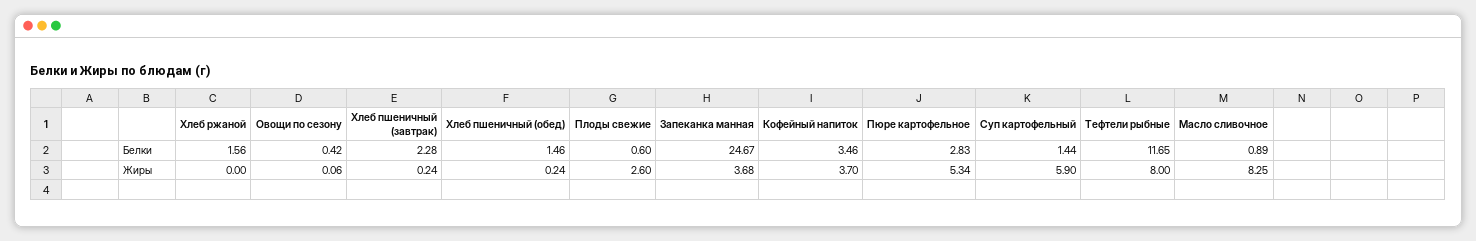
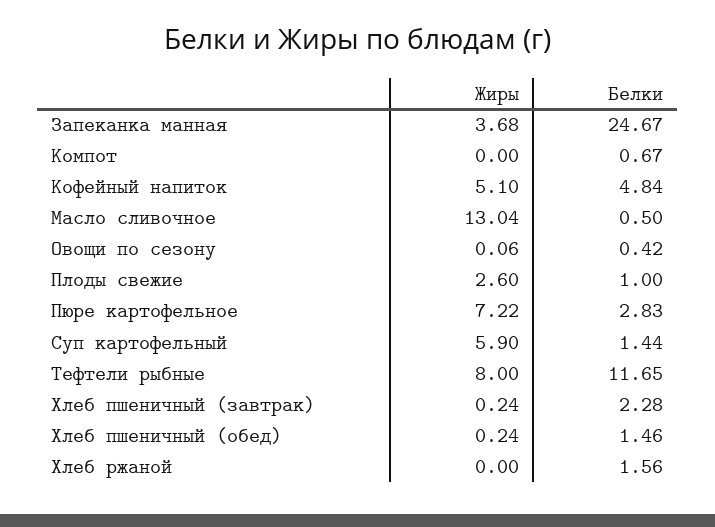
  {
    "Хлеб ржаной": {
      "Белки": 1.56,
      "Жиры": 0
    },
    "Овощи по сезону": {
      "Белки": 0.42,
      "Жиры": 0.06
    },
    "Хлеб пшеничный (завтрак)": {
      "Белки": 2.28,
      "Жиры": 0.24
    },
    "Хлеб пшеничный (обед)": {
      "Белки": 1.46,
      "Жиры": 0.24
    },
    "Плоды свежие": {
-     "Белки": 0.6,
+     "Белки": 1,
      "Жиры": 2.6
    },
    "Запеканка манная": {
      "Белки": 24.67,
      "Жиры": 3.68
    },
    "Кофейный напиток": {
-     "Белки": 3.46,
+     "Белки": 4.84,
-     "Жиры": 3.7
+     "Жиры": 5.1
    },
    "Пюре картофельное": {
      "Белки": 2.83,
-     "Жиры": 5.34
+     "Жиры": 7.22
    },
    "Суп картофельный": {
      "Белки": 1.44,
      "Жиры": 5.9
    },
    "Тефтели рыбные": {
      "Белки": 11.65,
      "Жиры": 8
    },
    "Масло сливочное": {
-     "Белки": 0.89,
+     "Белки": 0.5,
-     "Жиры": 8.25
+     "Жиры": 13.04
-   }
+   },
+   "Компот": {
+     "Жиры": 0,
+     "Белки": 0.67
+   }
  }

